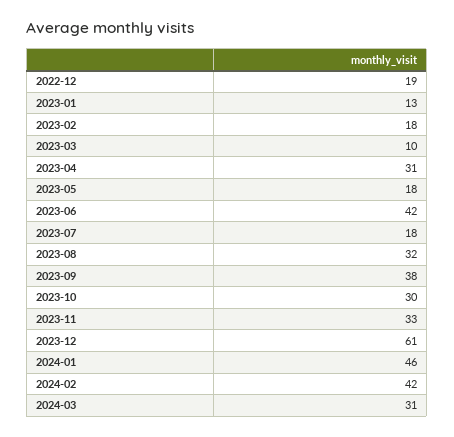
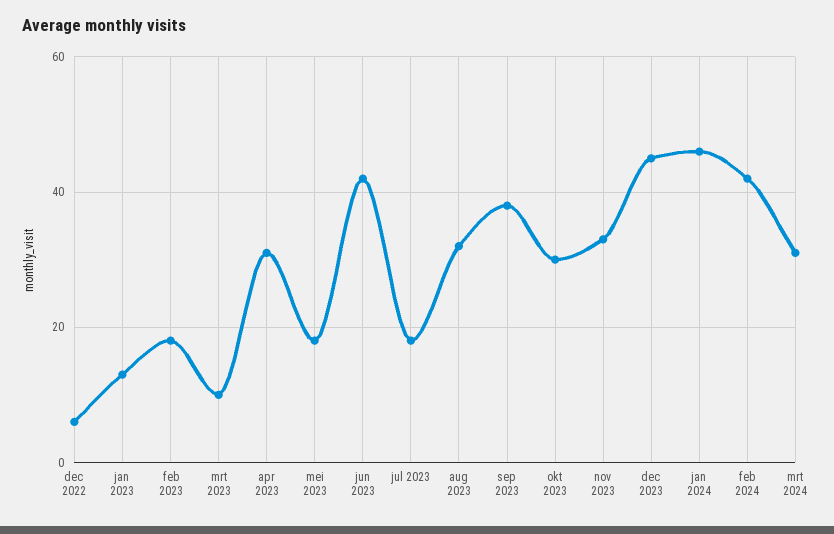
  {
-   "2022-12": 19,
+   "2022-12": 5,
    "2023-01": 13,
    "2023-02": 18,
    "2023-03": 10,
    "2023-04": 31,
    "2023-05": 18,
    "2023-06": 42,
    "2023-07": 18,
    "2023-08": 32,
    "2023-09": 38,
    "2023-10": 30,
    "2023-11": 33,
-   "2023-12": 61,
+   "2023-12": 45,
    "2024-01": 46,
    "2024-02": 42,
    "2024-03": 31
  }

